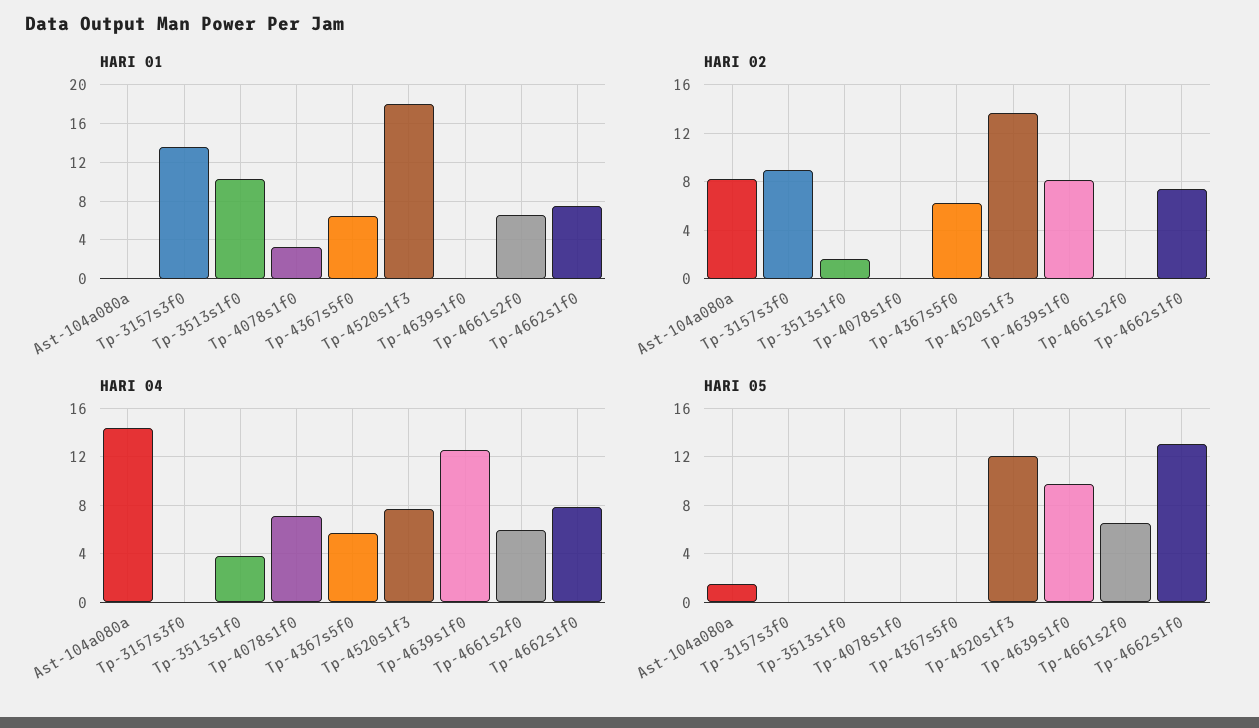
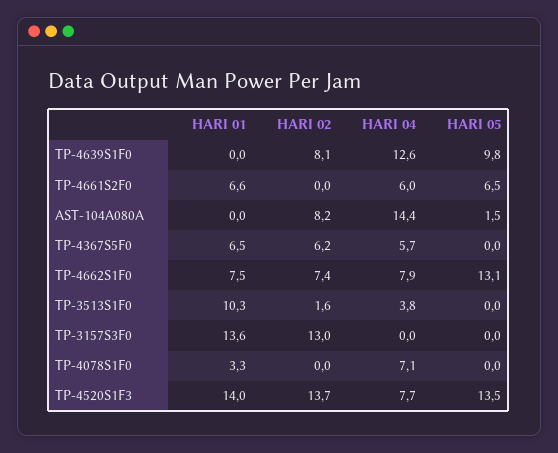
  {
    "HARI 01": {
      "Ast-104a080a": 0,
      "Tp-3157s3f0": 13.6,
      "Tp-3513s1f0": 10.3,
      "Tp-4078s1f0": 3.3,
      "Tp-4367s5f0": 6.5,
-     "Tp-4520s1f3": 18,
+     "Tp-4520s1f3": 14,
      "Tp-4639s1f0": 0,
      "Tp-4661s2f0": 6.6,
      "Tp-4662s1f0": 7.5
    },
    "HARI 02": {
      "Ast-104a080a": 8.2,
-     "Tp-3157s3f0": 9,
+     "Tp-3157s3f0": 13,
      "Tp-3513s1f0": 1.6,
      "Tp-4078s1f0": 0,
      "Tp-4367s5f0": 6.2,
      "Tp-4520s1f3": 13.7,
      "Tp-4639s1f0": 8.1,
      "Tp-4661s2f0": 0,
      "Tp-4662s1f0": 7.4
    },
    "HARI 04": {
      "Ast-104a080a": 14.4,
      "Tp-3157s3f0": 0,
      "Tp-3513s1f0": 3.8,
      "Tp-4078s1f0": 7.1,
      "Tp-4367s5f0": 5.7,
      "Tp-4520s1f3": 7.7,
      "Tp-4639s1f0": 12.6,
      "Tp-4661s2f0": 6,
      "Tp-4662s1f0": 7.9
    },
    "HARI 05": {
      "Ast-104a080a": 1.5,
      "Tp-3157s3f0": 0,
      "Tp-3513s1f0": 0,
      "Tp-4078s1f0": 0,
      "Tp-4367s5f0": 0,
-     "Tp-4520s1f3": 12,
+     "Tp-4520s1f3": 13.5,
      "Tp-4639s1f0": 9.8,
      "Tp-4661s2f0": 6.5,
      "Tp-4662s1f0": 13.1
    }
  }

